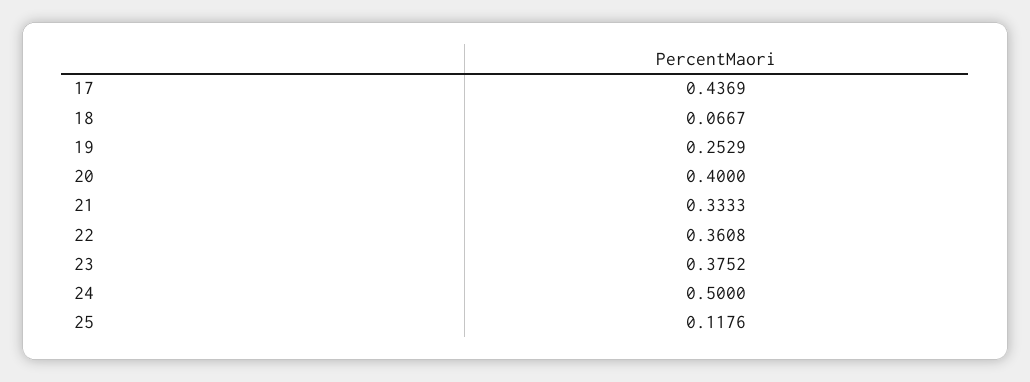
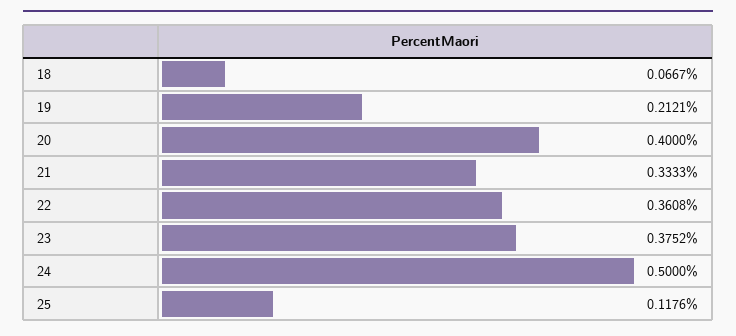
  {
-   "17": 0.4369,
    "18": 0.0667,
-   "19": 0.2529,
+   "19": 0.2121,
    "20": 0.4,
    "21": 0.3333,
    "22": 0.3608,
    "23": 0.3752,
    "24": 0.5,
    "25": 0.1176
  }

